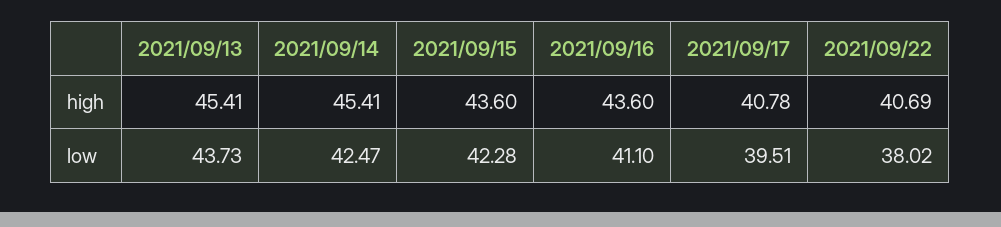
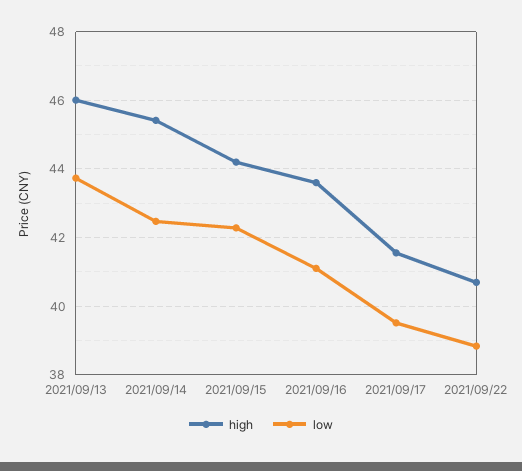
  {
    "high": {
-     "2021/09/13": 45.41,
+     "2021/09/13": 46,
      "2021/09/14": 45.41,
-     "2021/09/15": 43.6,
+     "2021/09/15": 44.2,
      "2021/09/16": 43.6,
-     "2021/09/17": 40.78,
+     "2021/09/17": 41.6,
      "2021/09/22": 40.69
    },
    "low": {
      "2021/09/13": 43.73,
      "2021/09/14": 42.47,
      "2021/09/15": 42.28,
      "2021/09/16": 41.1,
      "2021/09/17": 39.51,
-     "2021/09/22": 38.02
+     "2021/09/22": 38.8
    }
  }

